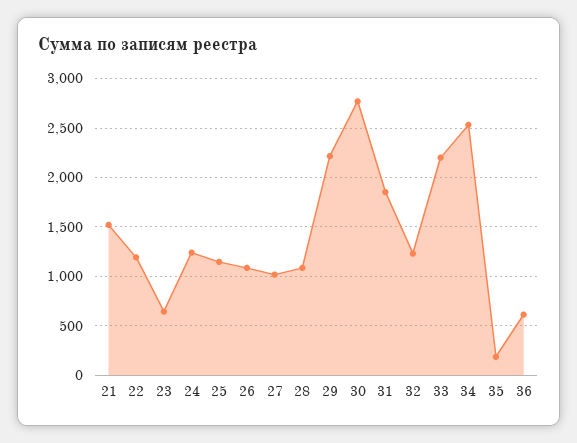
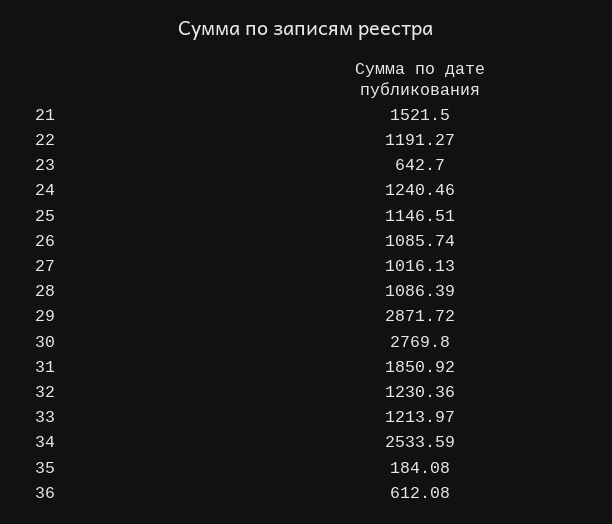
  {
    "21": 1521.5,
    "22": 1191.27,
    "23": 642.7,
    "24": 1240.46,
    "25": 1146.51,
    "26": 1085.74,
    "27": 1016.13,
    "28": 1086.39,
-   "29": 2200,
+   "29": 2871.72,
    "30": 2769.8,
    "31": 1850.92,
    "32": 1230.36,
-   "33": 2200,
+   "33": 1213.97,
    "34": 2533.59,
    "35": 184.08,
    "36": 612.08
  }

